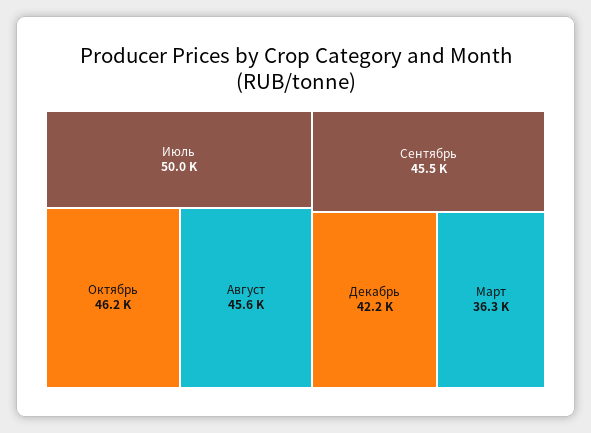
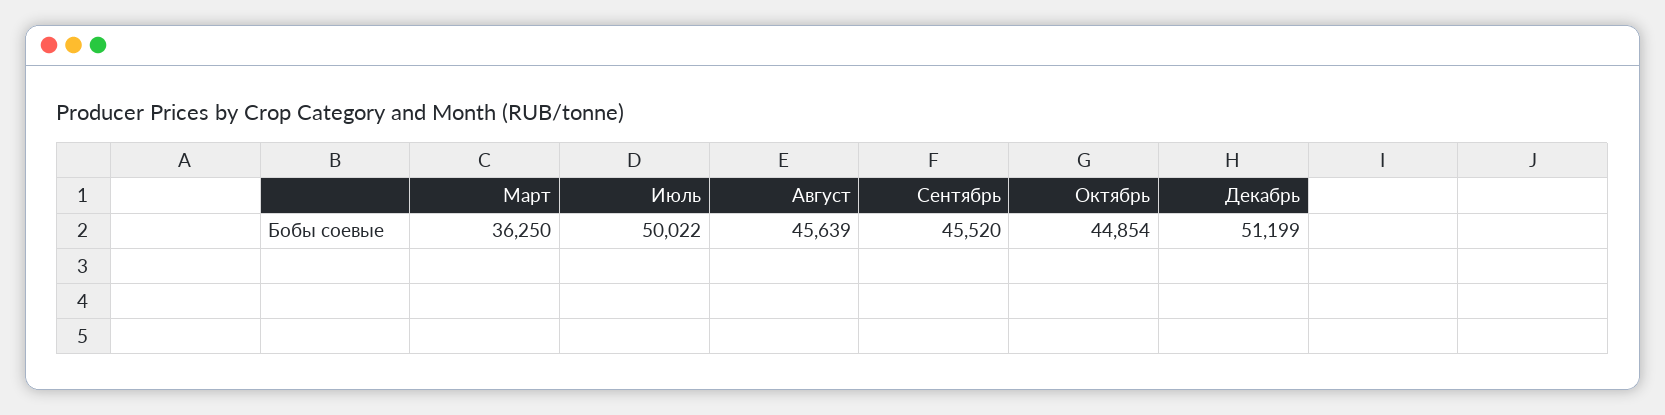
  {
    "Июль": 50022,
-   "Октябрь": 46200,
+   "Октябрь": 44854,
    "Август": 45639,
    "Сентябрь": 45520,
-   "Декабрь": 42200,
+   "Декабрь": 51199,
    "Март": 36250
  }

